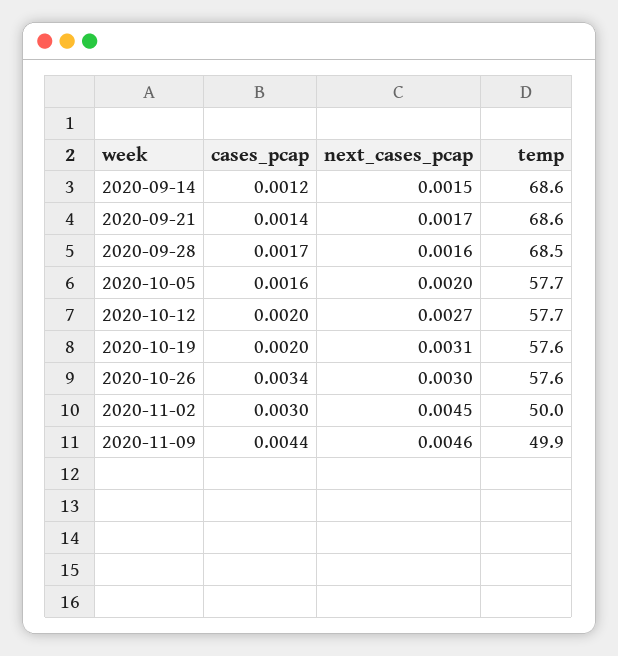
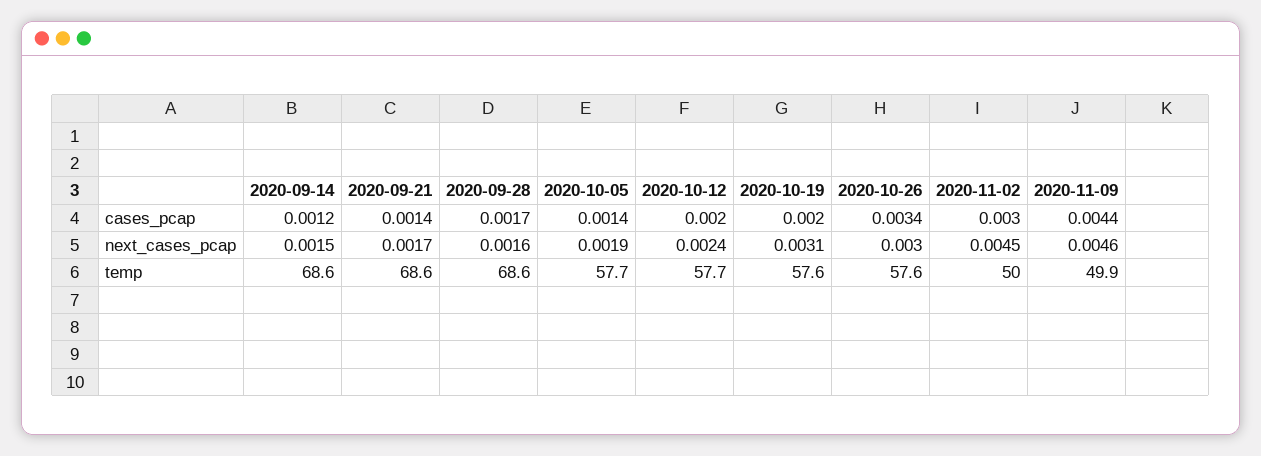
  {
    "cases_pcap": {
      "2020-09-14": 0.0012,
      "2020-09-21": 0.0014,
      "2020-09-28": 0.0017,
-     "2020-10-05": 0.0016,
+     "2020-10-05": 0.0014,
      "2020-10-12": 0.002,
      "2020-10-19": 0.002,
      "2020-10-26": 0.0034,
      "2020-11-02": 0.003,
      "2020-11-09": 0.0044
    },
    "next_cases_pcap": {
      "2020-09-14": 0.0015,
      "2020-09-21": 0.0017,
      "2020-09-28": 0.0016,
-     "2020-10-05": 0.002,
+     "2020-10-05": 0.0019,
-     "2020-10-12": 0.0027,
+     "2020-10-12": 0.0024,
      "2020-10-19": 0.0031,
      "2020-10-26": 0.003,
      "2020-11-02": 0.0045,
      "2020-11-09": 0.0046
    },
    "temp": {
      "2020-09-14": 68.6,
      "2020-09-21": 68.6,
-     "2020-09-28": 68.5,
+     "2020-09-28": 68.6,
      "2020-10-05": 57.7,
      "2020-10-12": 57.7,
      "2020-10-19": 57.6,
      "2020-10-26": 57.6,
      "2020-11-02": 50,
      "2020-11-09": 49.9
    }
  }

